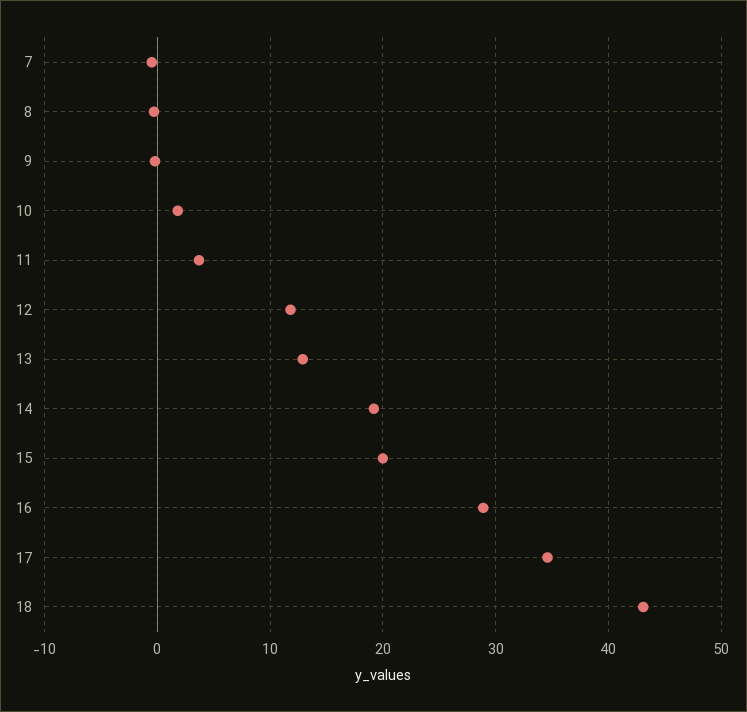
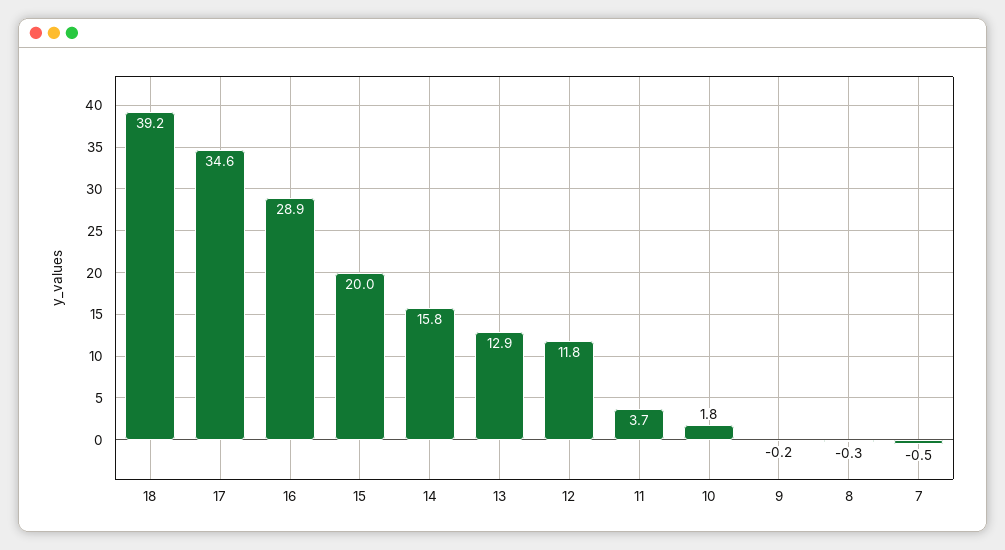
  {
    "7": -0.5,
    "8": -0.3,
    "9": -0.2,
    "10": 1.8,
    "11": 3.7,
    "12": 11.8,
    "13": 12.9,
-   "14": 19,
+   "14": 15.8,
    "15": 20,
    "16": 28.9,
    "17": 34.6,
-   "18": 43
+   "18": 39.2
  }

